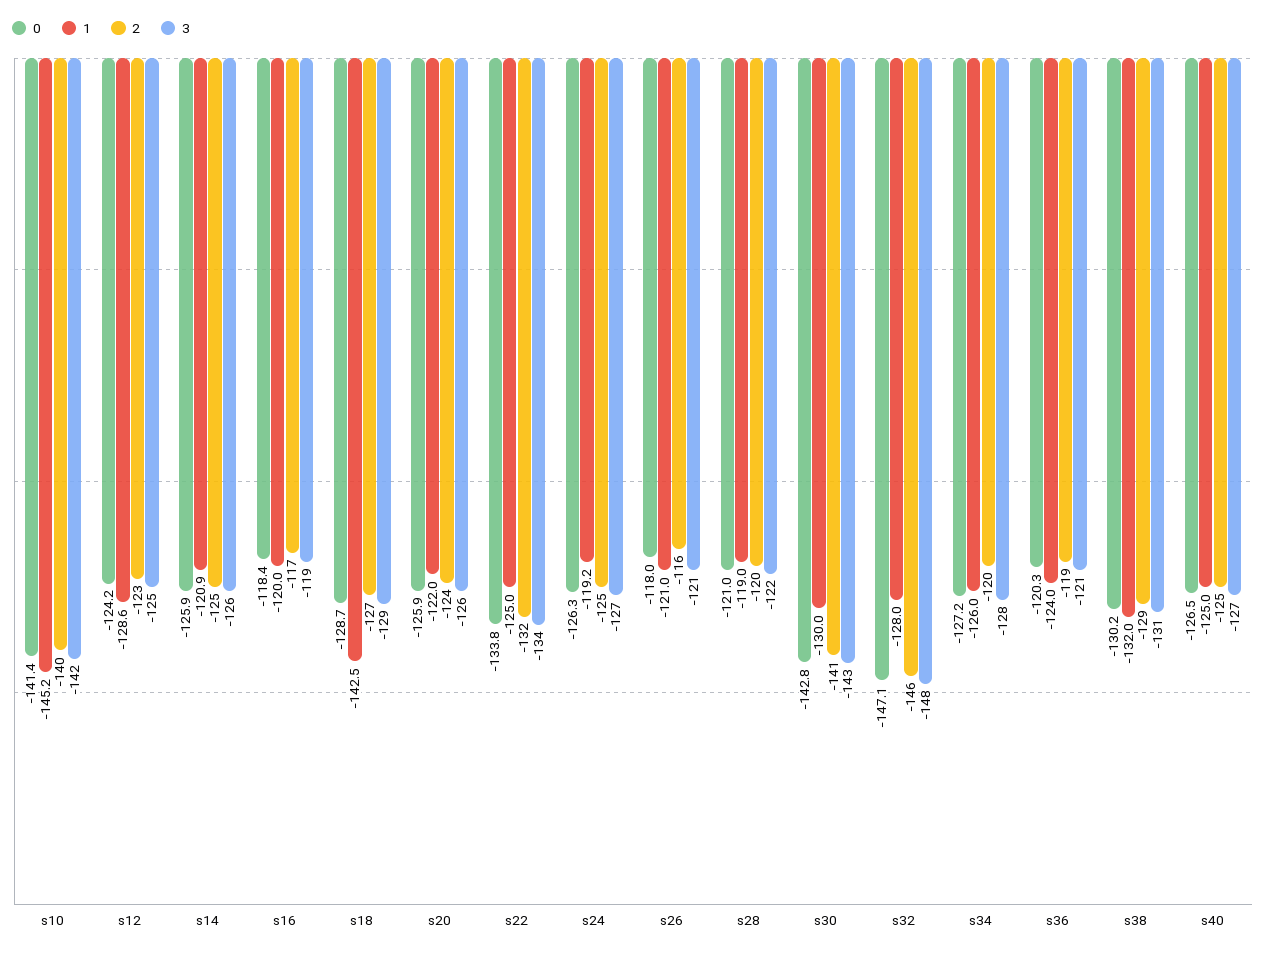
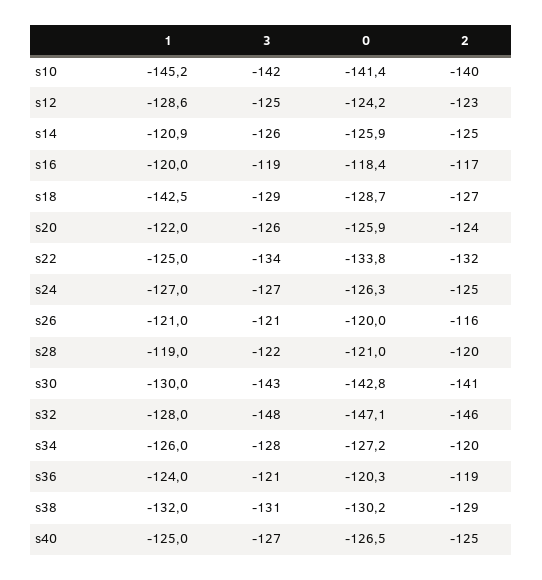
  {
    "0": {
      "s10": -141.4,
      "s12": -124.2,
      "s14": -125.9,
      "s16": -118.4,
      "s18": -128.7,
      "s20": -125.9,
      "s22": -133.8,
      "s24": -126.3,
-     "s26": -118,
+     "s26": -120,
      "s28": -121,
      "s30": -142.8,
      "s32": -147.1,
      "s34": -127.2,
      "s36": -120.3,
      "s38": -130.2,
      "s40": -126.5
    },
    "1": {
      "s10": -145.2,
      "s12": -128.6,
      "s14": -120.9,
      "s16": -120,
      "s18": -142.5,
      "s20": -122,
      "s22": -125,
-     "s24": -119.2,
+     "s24": -127,
      "s26": -121,
      "s28": -119,
      "s30": -130,
      "s32": -128,
      "s34": -126,
      "s36": -124,
      "s38": -132,
      "s40": -125
    },
    "2": {
      "s10": -140,
      "s12": -123,
      "s14": -125,
      "s16": -117,
      "s18": -127,
      "s20": -124,
      "s22": -132,
      "s24": -125,
      "s26": -116,
      "s28": -120,
      "s30": -141,
      "s32": -146,
      "s34": -120,
      "s36": -119,
      "s38": -129,
      "s40": -125
    },
    "3": {
      "s10": -142,
      "s12": -125,
      "s14": -126,
      "s16": -119,
      "s18": -129,
      "s20": -126,
      "s22": -134,
      "s24": -127,
      "s26": -121,
      "s28": -122,
      "s30": -143,
      "s32": -148,
      "s34": -128,
      "s36": -121,
      "s38": -131,
      "s40": -127
    }
  }

